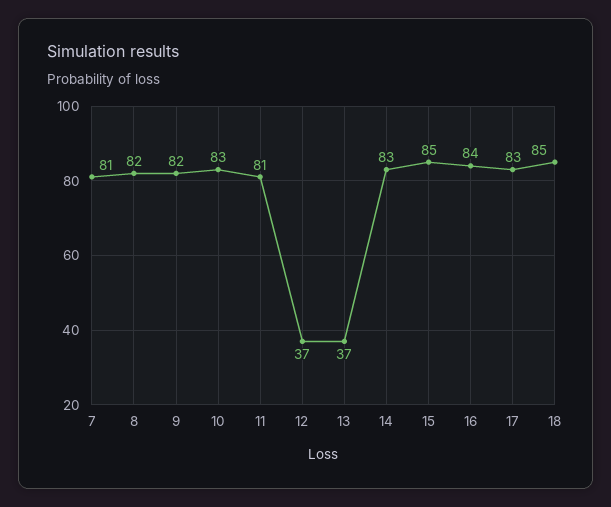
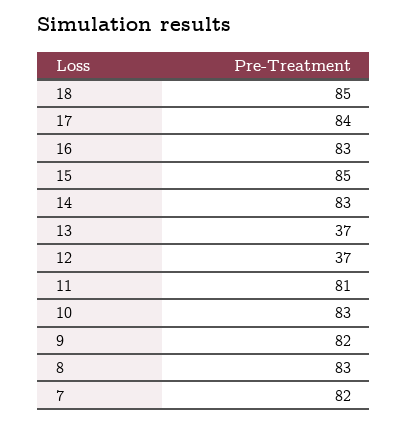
  {
-   "7": 81,
+   "7": 82,
-   "8": 82,
+   "8": 83,
    "9": 82,
    "10": 83,
    "11": 81,
    "12": 37,
    "13": 37,
    "14": 83,
    "15": 85,
-   "16": 84,
+   "16": 83,
-   "17": 83,
+   "17": 84,
    "18": 85
  }

